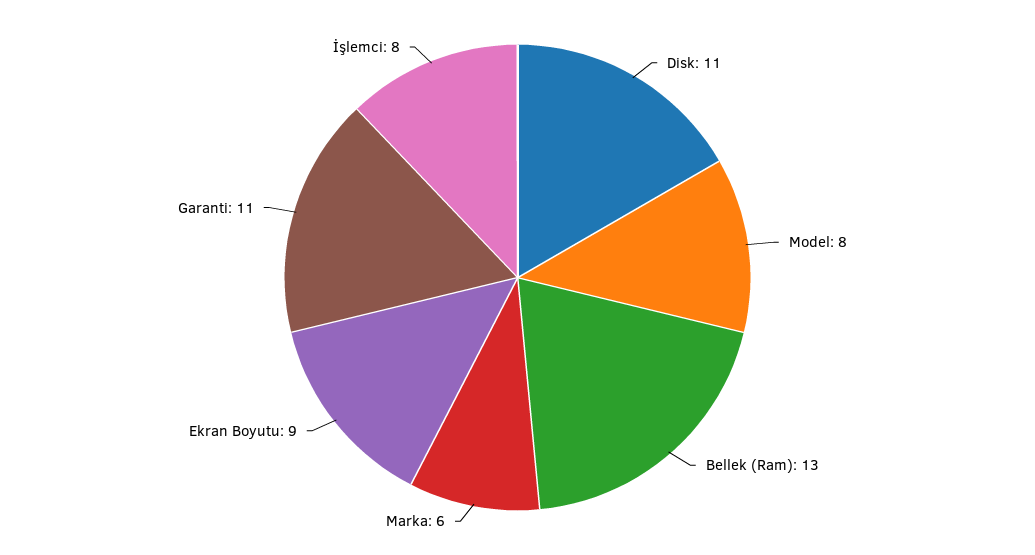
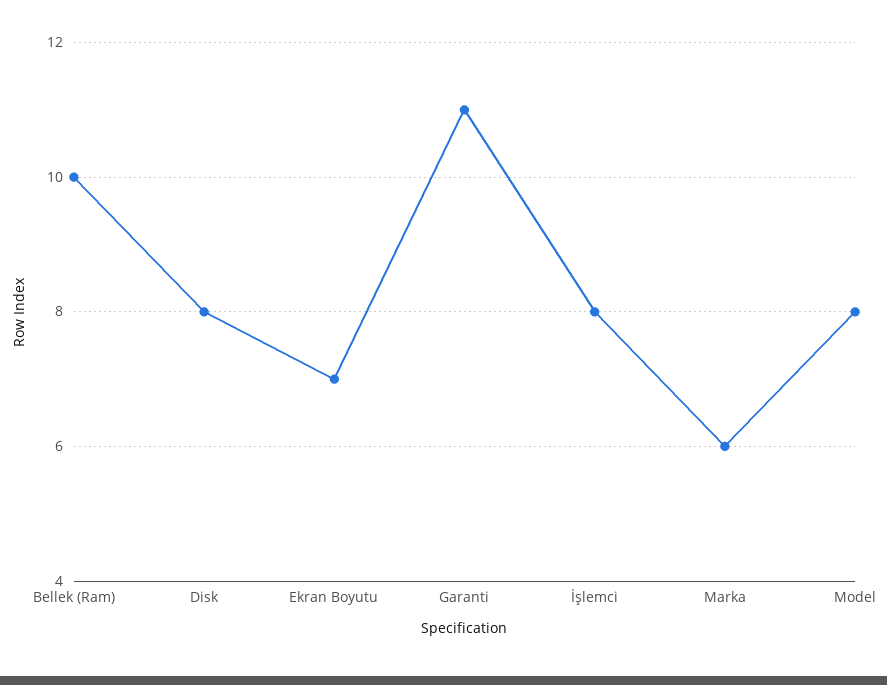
  {
-   "Disk": 11,
+   "Disk": 8,
    "Model": 8,
-   "Bellek (Ram)": 13,
+   "Bellek (Ram)": 10,
    "Marka": 6,
-   "Ekran Boyutu": 9,
+   "Ekran Boyutu": 7,
    "Garanti": 11,
    "İşlemci": 8
  }

